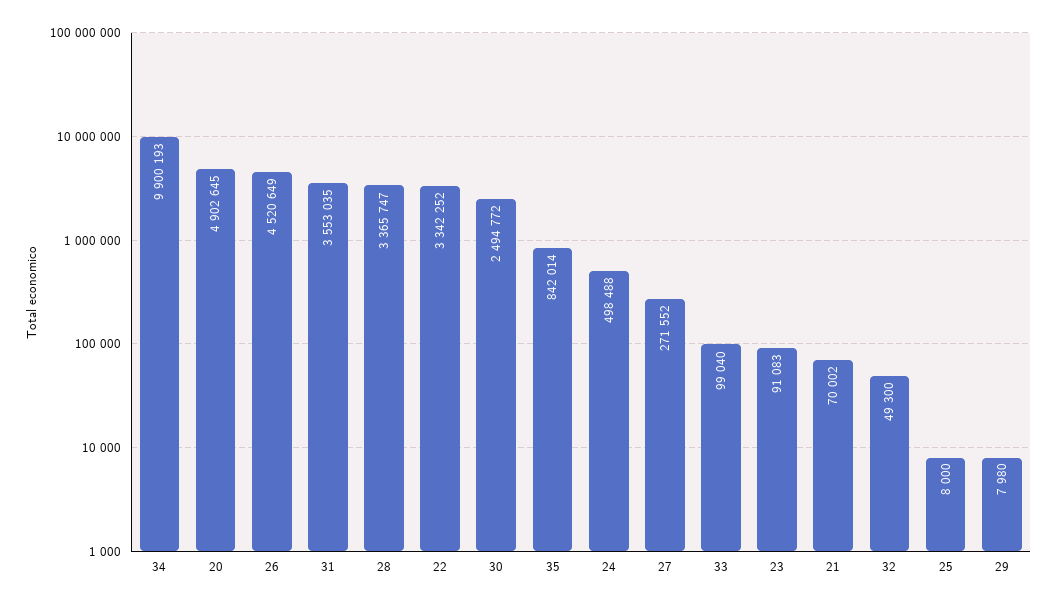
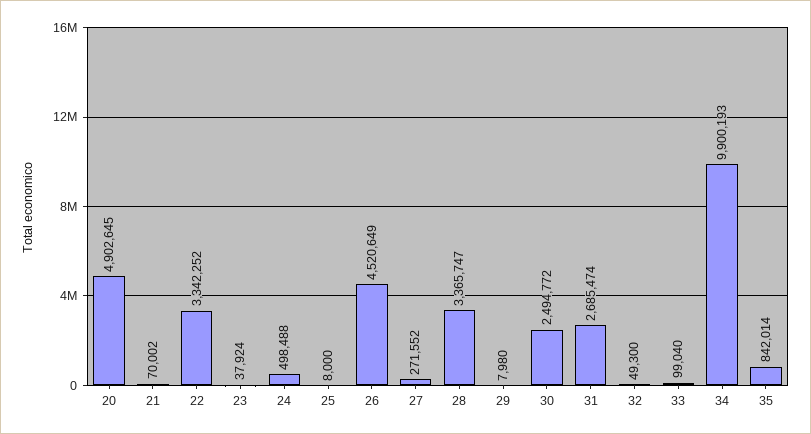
  {
    "34": 9900193,
    "20": 4902645,
    "26": 4520649,
-   "31": 3553035,
+   "31": 2685474,
    "28": 3365747,
    "22": 3342252,
    "30": 2494772,
    "35": 842014,
    "24": 498488,
    "27": 271552,
    "33": 99040,
-   "23": 91083,
+   "23": 37924,
    "21": 70002,
    "32": 49300,
    "25": 8000,
    "29": 7980
  }

